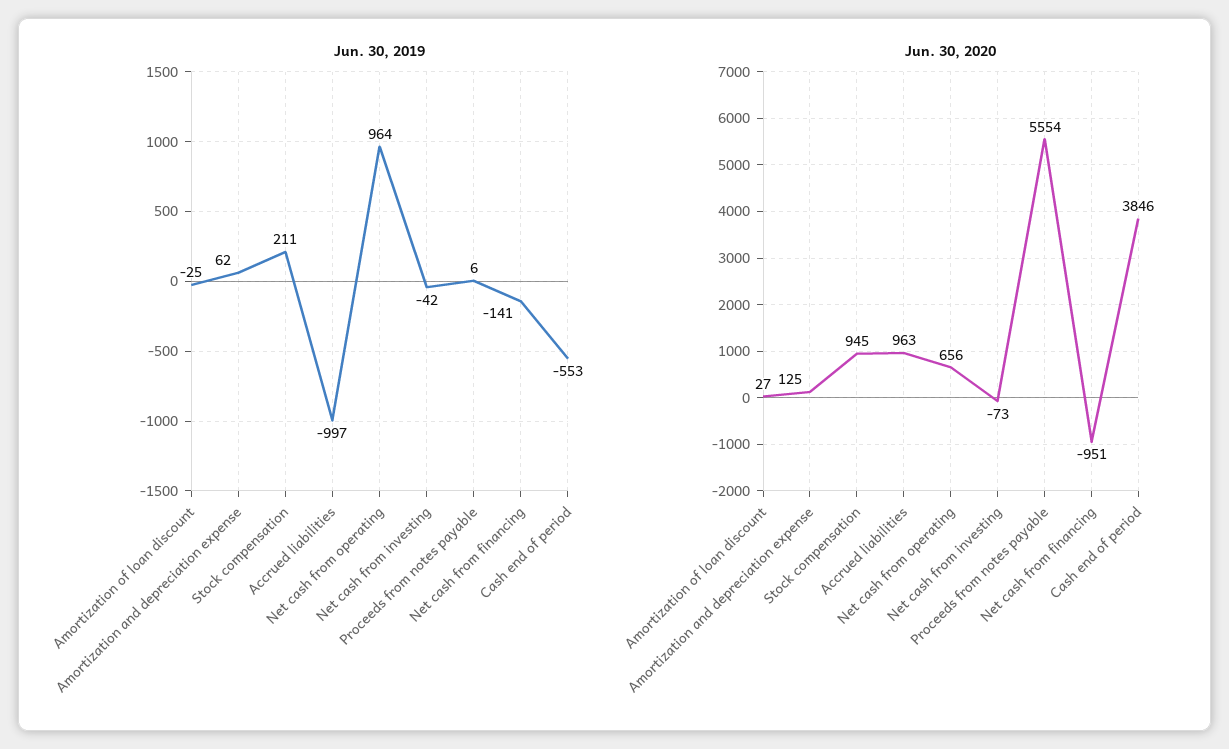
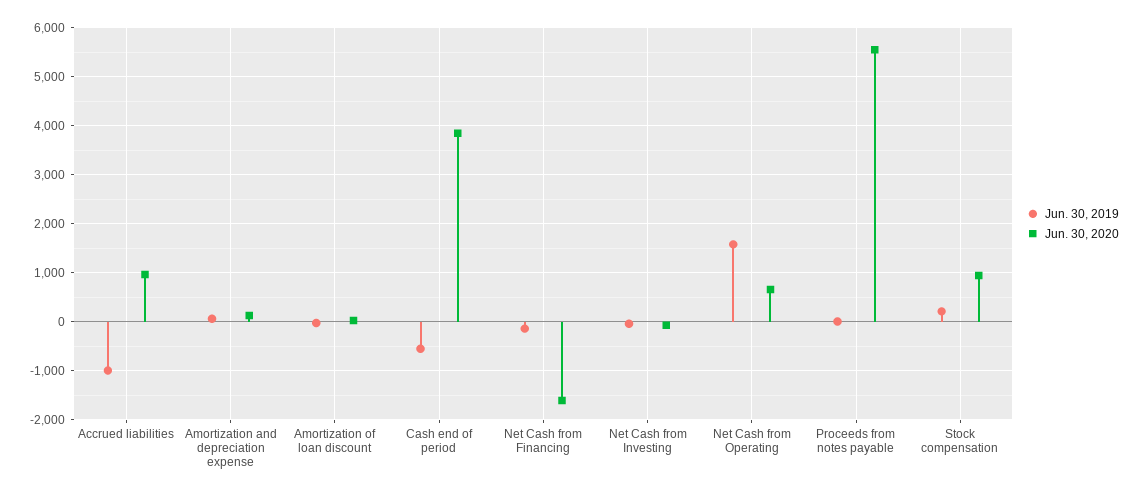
  {
    "Jun. 30, 2019": {
      "Amortization of loan discount": -25,
      "Amortization and depreciation expense": 62,
      "Stock compensation": 211,
      "Accrued liabilities": -997,
-     "Net cash from operating": 964,
+     "Net cash from operating": 1600,
      "Net cash from investing": -42,
      "Proceeds from notes payable": 6,
      "Net cash from financing": -141,
      "Cash end of period": -553
    },
    "Jun. 30, 2020": {
      "Amortization of loan discount": 27,
      "Amortization and depreciation expense": 125,
      "Stock compensation": 945,
      "Accrued liabilities": 963,
      "Net cash from operating": 656,
      "Net cash from investing": -73,
      "Proceeds from notes payable": 5554,
-     "Net cash from financing": -951,
+     "Net cash from financing": -1600,
      "Cash end of period": 3846
    }
  }

